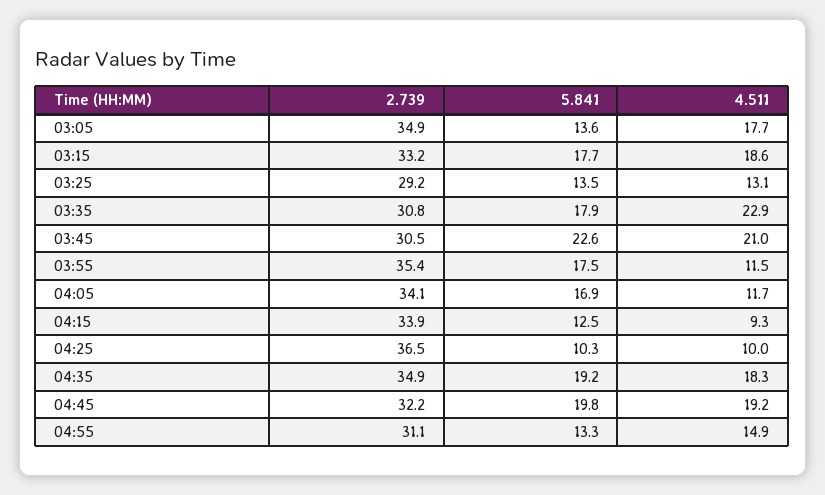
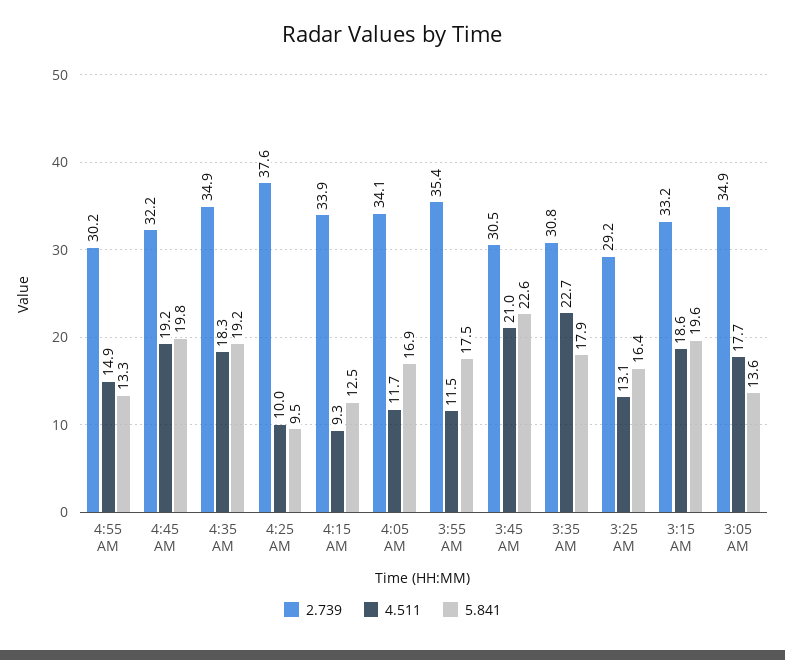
  {
    "2.739": {
      "03:05": 34.9,
      "03:15": 33.2,
      "03:25": 29.2,
      "03:35": 30.8,
      "03:45": 30.5,
      "03:55": 35.4,
      "04:05": 34.1,
      "04:15": 33.9,
-     "04:25": 36.5,
+     "04:25": 37.6,
      "04:35": 34.9,
      "04:45": 32.2,
-     "04:55": 31.1
+     "04:55": 30.2
    },
    "5.841": {
      "03:05": 13.6,
-     "03:15": 17.7,
+     "03:15": 19.6,
-     "03:25": 13.5,
+     "03:25": 16.4,
      "03:35": 17.9,
      "03:45": 22.6,
      "03:55": 17.5,
      "04:05": 16.9,
      "04:15": 12.5,
-     "04:25": 10.3,
+     "04:25": 9.5,
      "04:35": 19.2,
      "04:45": 19.8,
      "04:55": 13.3
    },
    "4.511": {
      "03:05": 17.7,
      "03:15": 18.6,
      "03:25": 13.1,
-     "03:35": 22.9,
+     "03:35": 22.7,
      "03:45": 21,
      "03:55": 11.5,
      "04:05": 11.7,
      "04:15": 9.3,
      "04:25": 10,
      "04:35": 18.3,
      "04:45": 19.2,
      "04:55": 14.9
    }
  }

